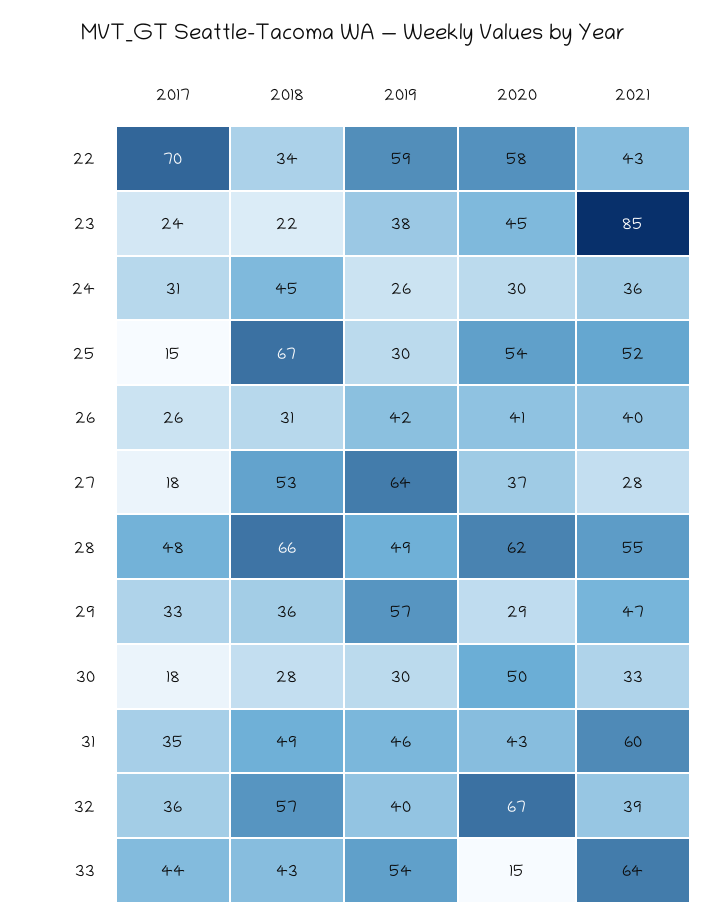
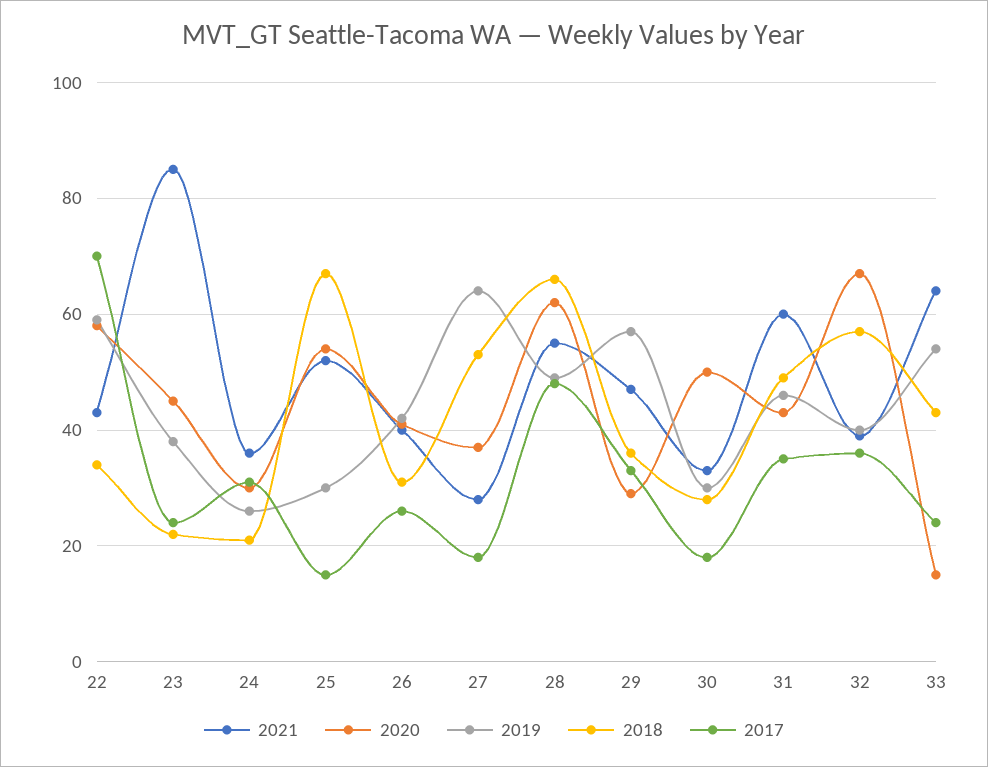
  {
    "2017": {
      "22": 70,
      "23": 24,
      "24": 31,
      "25": 15,
      "26": 26,
      "27": 18,
      "28": 48,
      "29": 33,
      "30": 18,
      "31": 35,
      "32": 36,
-     "33": 44
+     "33": 25
    },
    "2018": {
      "22": 34,
      "23": 22,
-     "24": 45,
+     "24": 20,
      "25": 67,
      "26": 31,
      "27": 53,
      "28": 66,
      "29": 36,
      "30": 28,
      "31": 49,
      "32": 57,
      "33": 43
    },
    "2019": {
      "22": 59,
      "23": 38,
      "24": 26,
      "25": 30,
      "26": 42,
      "27": 64,
      "28": 49,
      "29": 57,
      "30": 30,
      "31": 46,
      "32": 40,
      "33": 54
    },
    "2020": {
      "22": 58,
      "23": 45,
      "24": 30,
      "25": 54,
      "26": 41,
      "27": 37,
      "28": 62,
      "29": 29,
      "30": 50,
      "31": 43,
      "32": 67,
      "33": 15
    },
    "2021": {
      "22": 43,
      "23": 85,
      "24": 36,
      "25": 52,
      "26": 40,
      "27": 28,
      "28": 55,
      "29": 47,
      "30": 33,
      "31": 60,
      "32": 39,
      "33": 64
    }
  }

